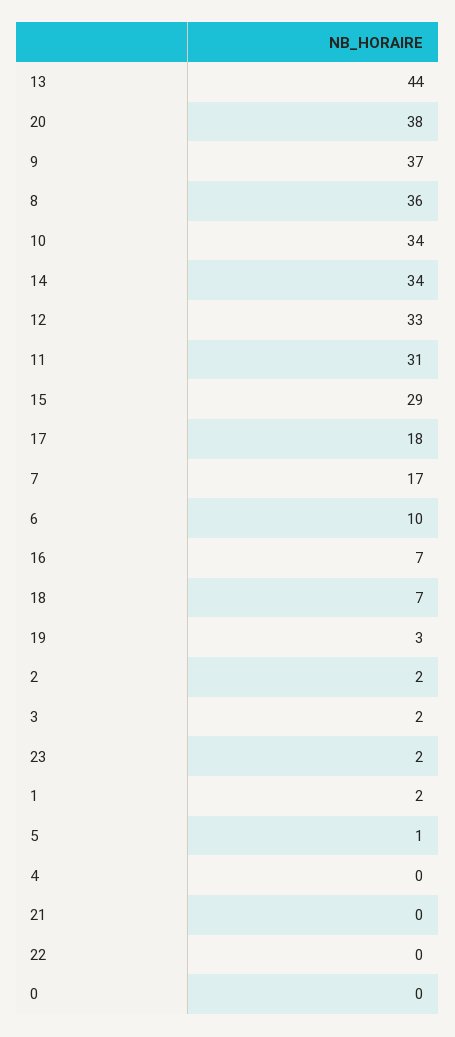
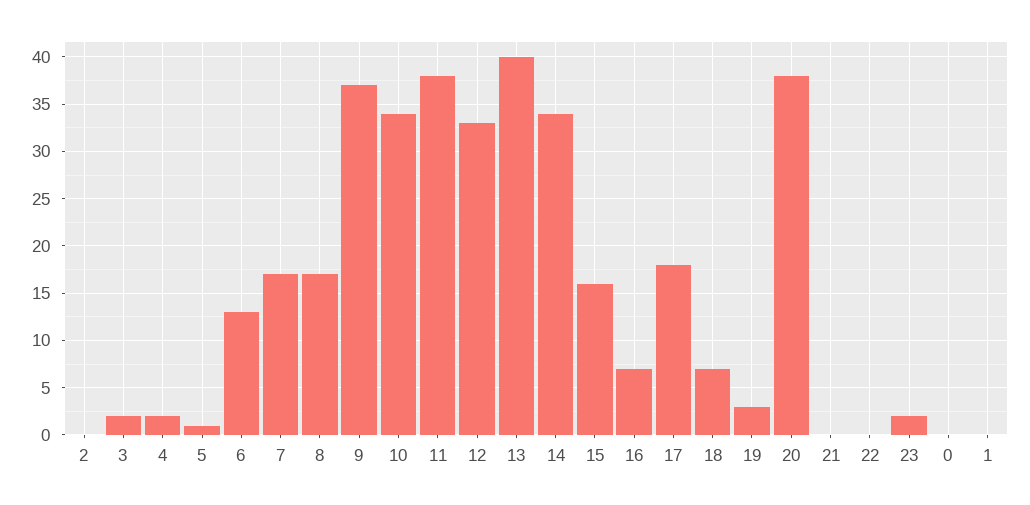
  {
-   "13": 44,
+   "13": 40,
    "20": 38,
    "9": 37,
-   "8": 36,
+   "8": 17,
    "10": 34,
    "14": 34,
    "12": 33,
-   "11": 31,
+   "11": 38,
-   "15": 29,
+   "15": 16,
    "17": 18,
    "7": 17,
-   "6": 10,
+   "6": 13,
    "16": 7,
    "18": 7,
    "19": 3,
-   "2": 2,
+   "2": 0,
    "3": 2,
    "23": 2,
-   "1": 2,
+   "1": 0,
    "5": 1,
-   "4": 0,
+   "4": 2,
    "21": 0,
    "22": 0,
    "0": 0
  }

